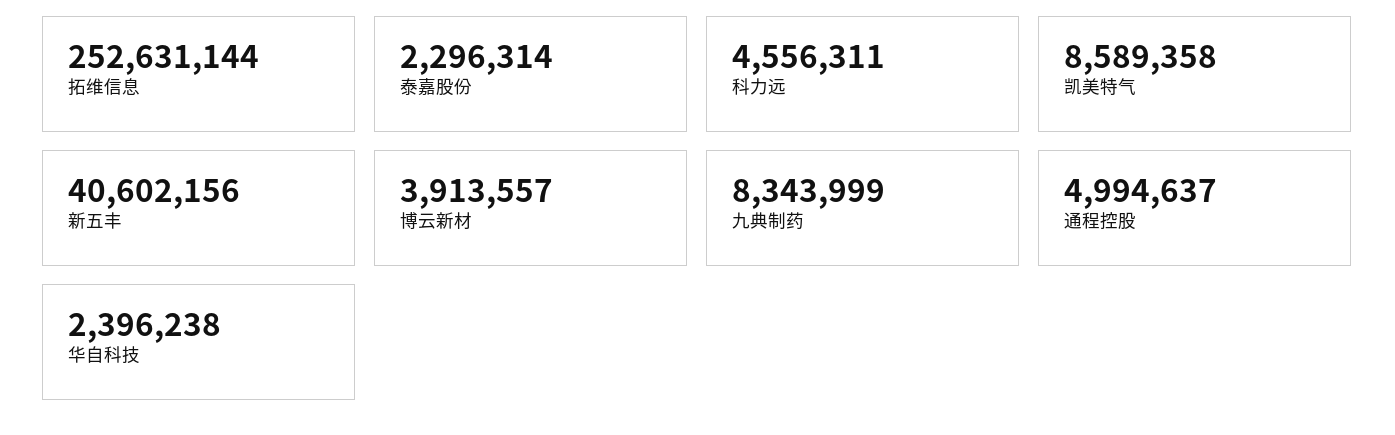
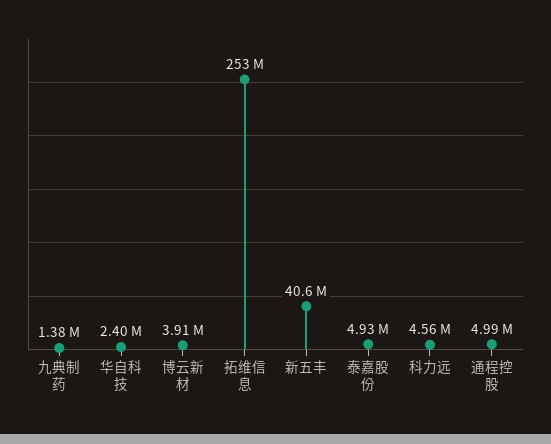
  {
    "拓维信息": 252631144,
-   "泰嘉股份": 2296314,
+   "泰嘉股份": 4930000,
    "科力远": 4556311,
-   "凯美特气": 8589358,
    "新五丰": 40602156,
    "博云新材": 3913557,
-   "九典制药": 8343999,
+   "九典制药": 1380000,
    "通程控股": 4994637,
    "华自科技": 2396238
  }

